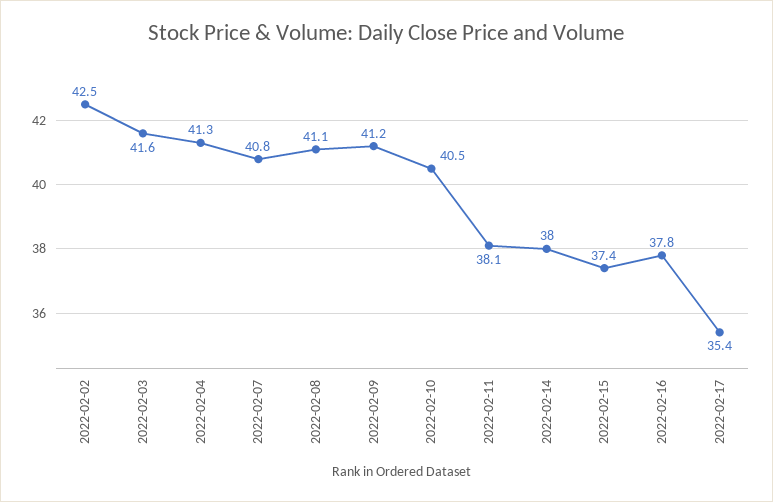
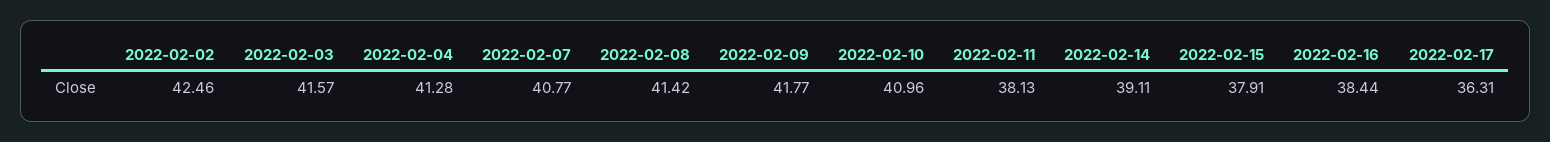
  {
    "2022-02-02": 42.46,
    "2022-02-03": 41.57,
    "2022-02-04": 41.28,
    "2022-02-07": 40.77,
-   "2022-02-08": 41.1,
+   "2022-02-08": 41.42,
-   "2022-02-09": 41.2,
+   "2022-02-09": 41.77,
-   "2022-02-10": 40.5,
+   "2022-02-10": 40.96,
    "2022-02-11": 38.13,
-   "2022-02-14": 38,
+   "2022-02-14": 39.11,
-   "2022-02-15": 37.4,
+   "2022-02-15": 37.91,
-   "2022-02-16": 37.8,
+   "2022-02-16": 38.44,
-   "2022-02-17": 35.4
+   "2022-02-17": 36.31
  }

